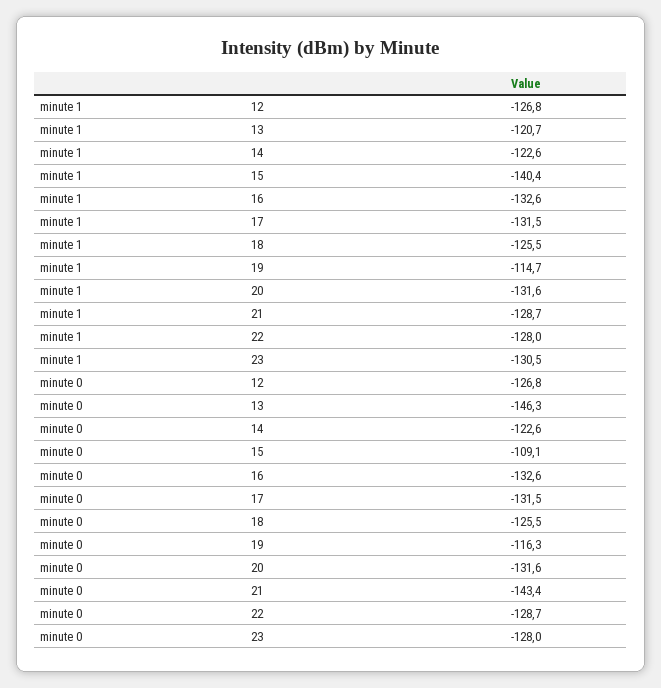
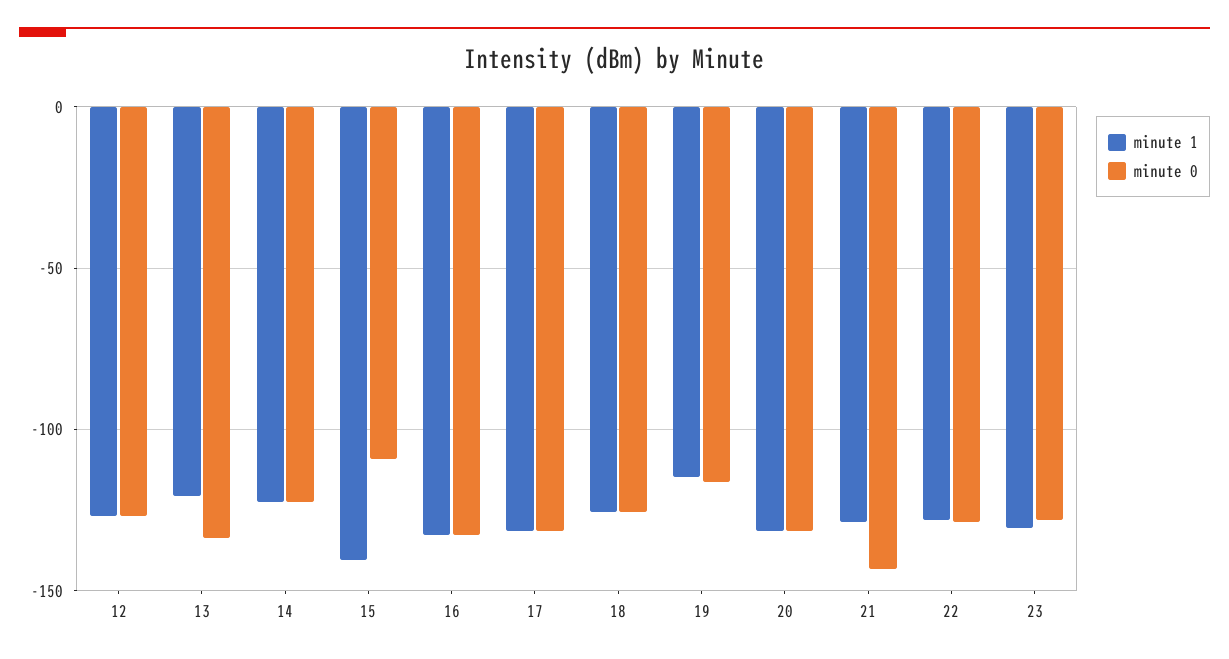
  {
    "minute 1": {
      "12": -126.8,
      "13": -120.7,
      "14": -122.6,
      "15": -140.4,
      "16": -132.6,
      "17": -131.5,
      "18": -125.5,
      "19": -114.7,
      "20": -131.6,
      "21": -128.7,
      "22": -128,
      "23": -130.5
    },
    "minute 0": {
      "12": -126.8,
-     "13": -146.3,
+     "13": -135,
      "14": -122.6,
      "15": -109.1,
      "16": -132.6,
      "17": -131.5,
      "18": -125.5,
      "19": -116.3,
      "20": -131.6,
      "21": -143.4,
      "22": -128.7,
      "23": -128
    }
  }

